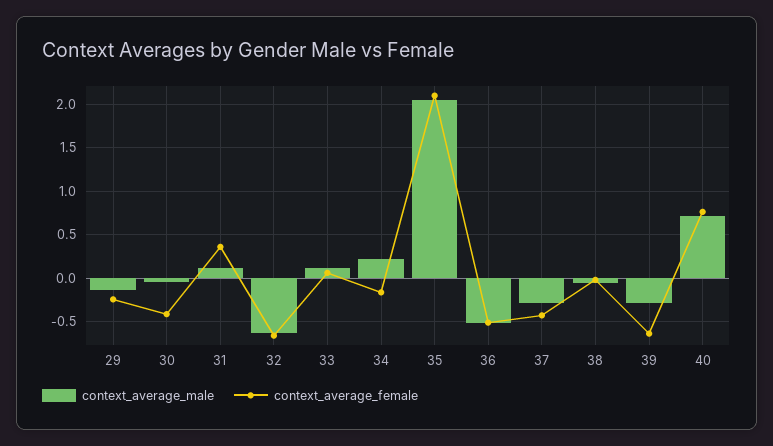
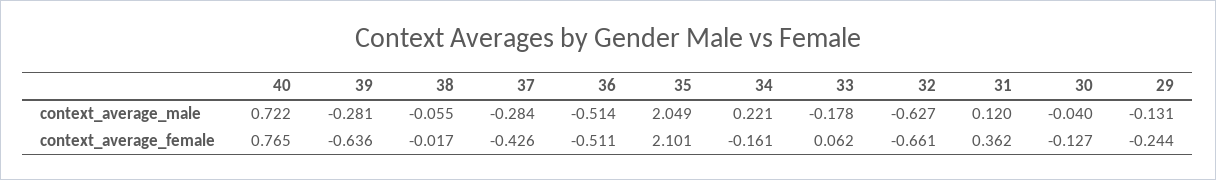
  {
    "context_average_male": {
      "29": -0.131,
      "30": -0.04,
      "31": 0.12,
      "32": -0.627,
-     "33": 0.1,
+     "33": -0.178,
      "34": 0.221,
      "35": 2.049,
      "36": -0.514,
      "37": -0.284,
      "38": -0.055,
      "39": -0.281,
      "40": 0.722
    },
    "context_average_female": {
      "29": -0.244,
-     "30": -0.4,
+     "30": -0.127,
      "31": 0.362,
      "32": -0.661,
      "33": 0.062,
      "34": -0.161,
      "35": 2.101,
      "36": -0.511,
      "37": -0.426,
      "38": -0.017,
      "39": -0.636,
      "40": 0.765
    }
  }

